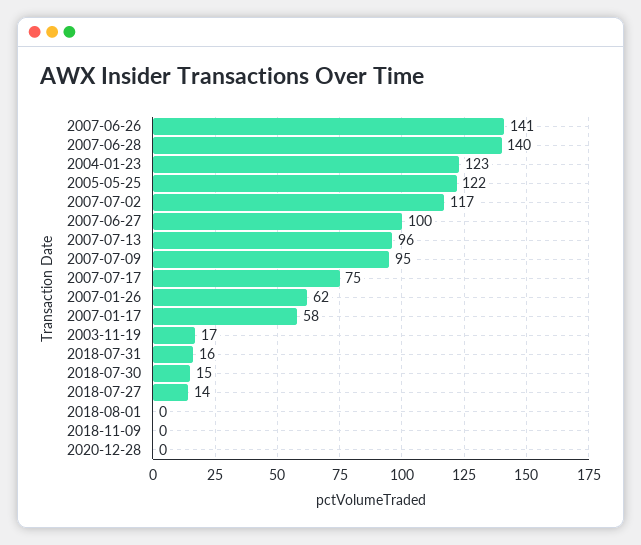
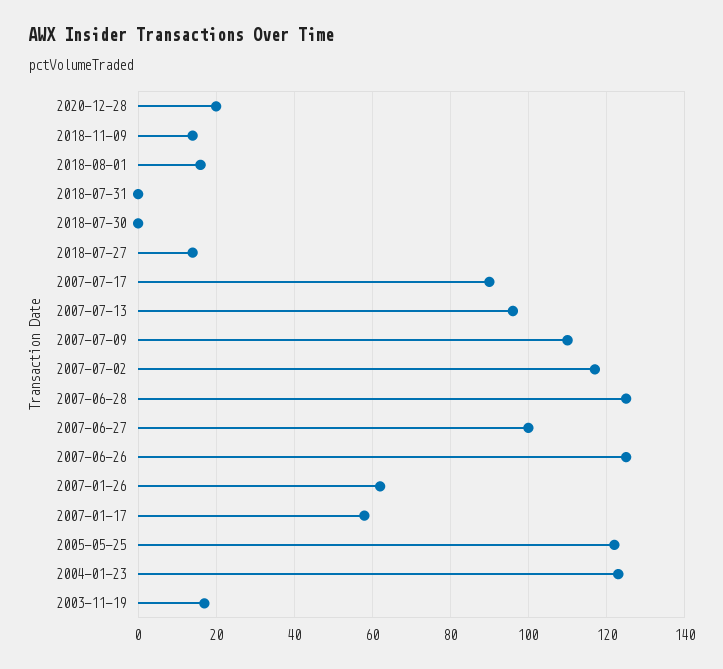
  {
-   "2007-06-26": 141,
+   "2007-06-26": 125,
-   "2007-06-28": 140,
+   "2007-06-28": 125,
    "2004-01-23": 123,
    "2005-05-25": 122,
    "2007-07-02": 117,
    "2007-06-27": 100,
    "2007-07-13": 96,
-   "2007-07-09": 95,
+   "2007-07-09": 110,
-   "2007-07-17": 75,
+   "2007-07-17": 90,
    "2007-01-26": 62,
    "2007-01-17": 58,
    "2003-11-19": 17,
-   "2018-07-31": 16,
+   "2018-07-31": 0,
-   "2018-07-30": 15,
+   "2018-07-30": 0,
    "2018-07-27": 14,
-   "2018-08-01": 0,
+   "2018-08-01": 15,
-   "2018-11-09": 0,
+   "2018-11-09": 15,
-   "2020-12-28": 0
+   "2020-12-28": 20
  }

